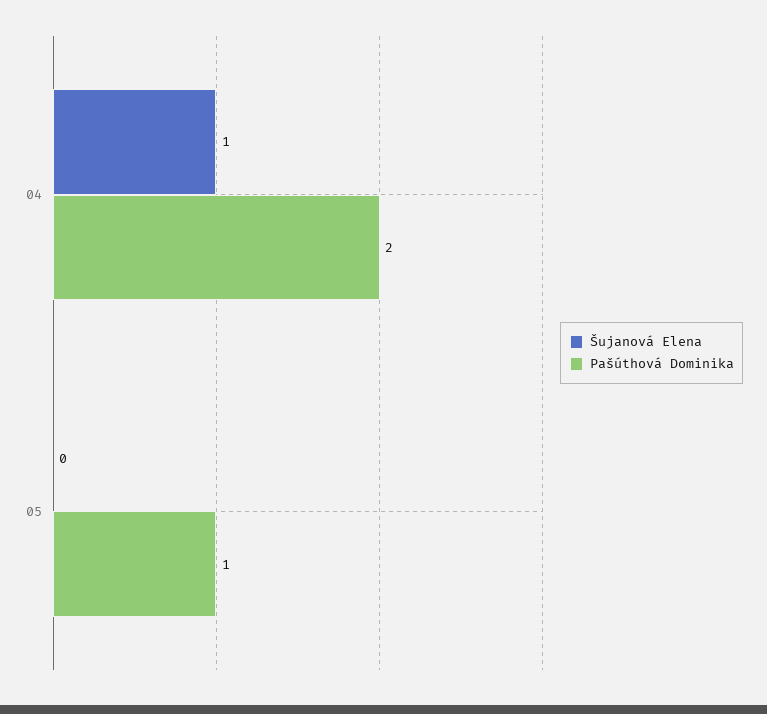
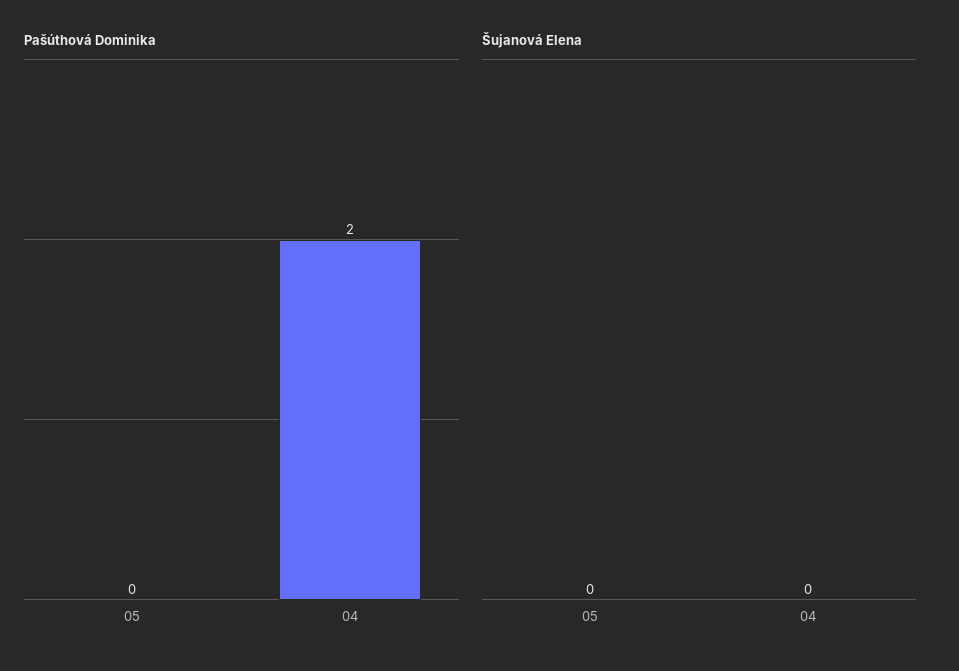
  {
    "Šujanová Elena": {
-     "04": 1,
+     "04": 0,
      "05": 0
    },
    "Pašúthová Dominika": {
      "04": 2,
-     "05": 1
+     "05": 0
    }
  }

